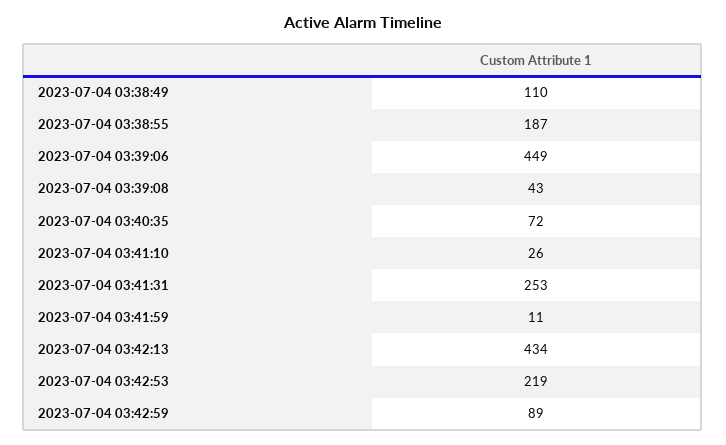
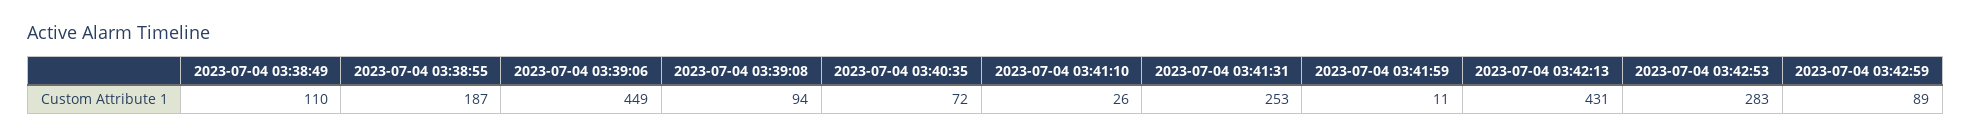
  {
    "2023-07-04 03:38:49": 110,
    "2023-07-04 03:38:55": 187,
    "2023-07-04 03:39:06": 449,
-   "2023-07-04 03:39:08": 43,
+   "2023-07-04 03:39:08": 94,
    "2023-07-04 03:40:35": 72,
    "2023-07-04 03:41:10": 26,
    "2023-07-04 03:41:31": 253,
    "2023-07-04 03:41:59": 11,
-   "2023-07-04 03:42:13": 434,
+   "2023-07-04 03:42:13": 431,
-   "2023-07-04 03:42:53": 219,
+   "2023-07-04 03:42:53": 283,
    "2023-07-04 03:42:59": 89
  }

